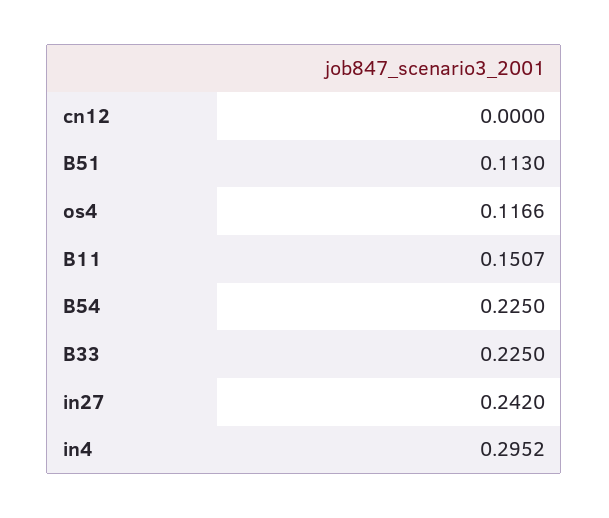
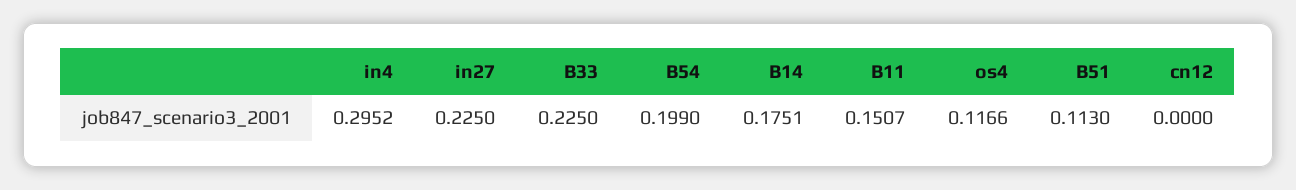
  {
    "cn12": 0,
    "B51": 0.113,
    "os4": 0.1166,
    "B11": 0.1507,
-   "B54": 0.225,
+   "B54": 0.199,
    "B33": 0.225,
-   "in27": 0.242,
+   "in27": 0.225,
-   "in4": 0.2952
+   "in4": 0.2952,
+   "B14": 0.1751
  }

